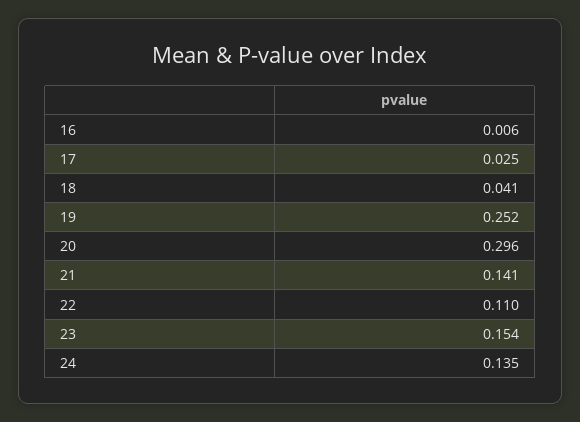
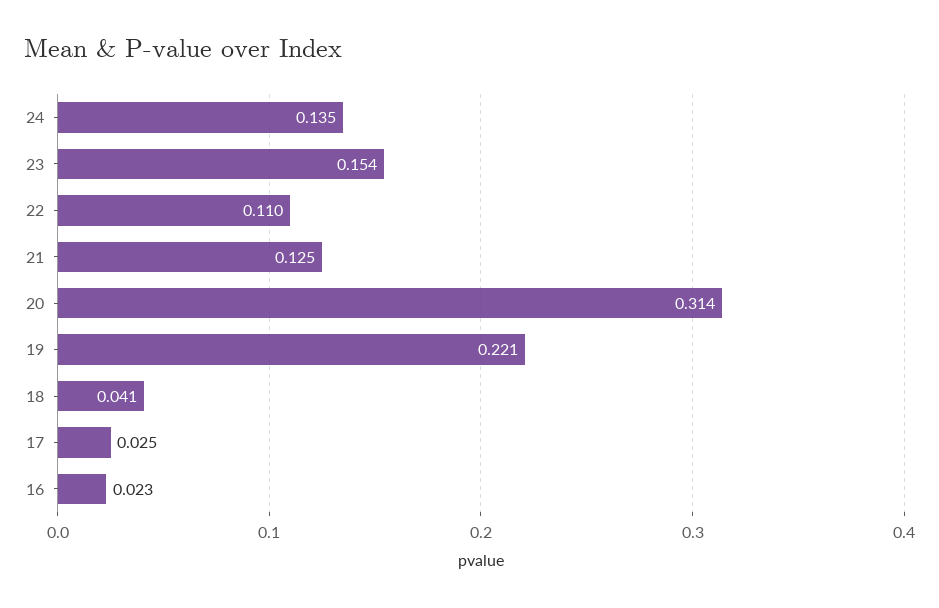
  {
-   "16": 0.006,
+   "16": 0.023,
    "17": 0.025,
    "18": 0.041,
-   "19": 0.252,
+   "19": 0.221,
-   "20": 0.296,
+   "20": 0.314,
-   "21": 0.141,
+   "21": 0.125,
    "22": 0.11,
    "23": 0.154,
    "24": 0.135
  }

